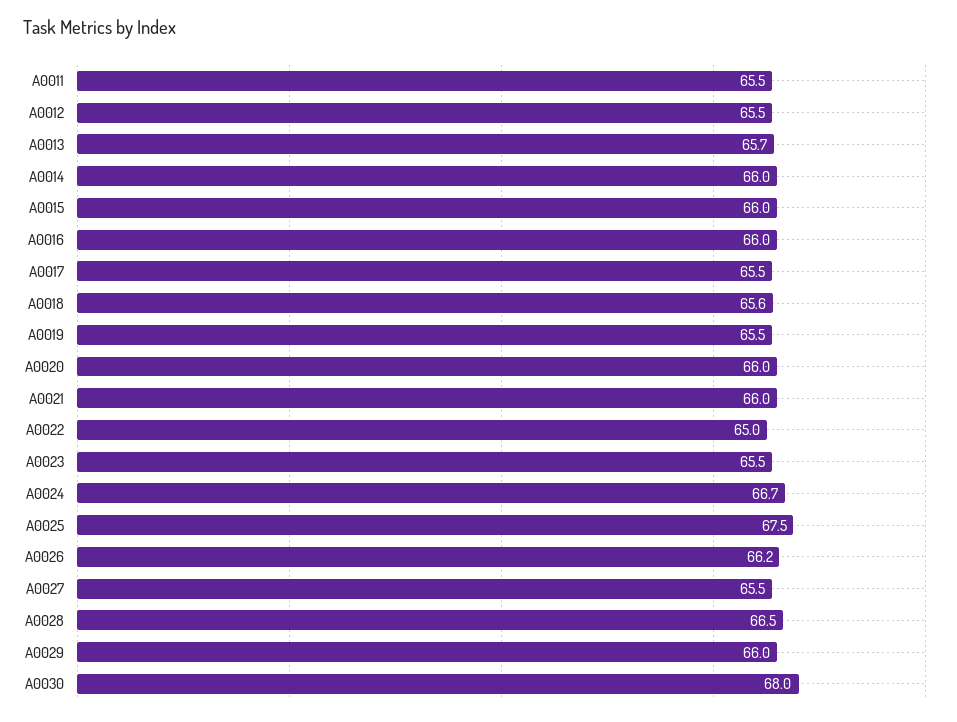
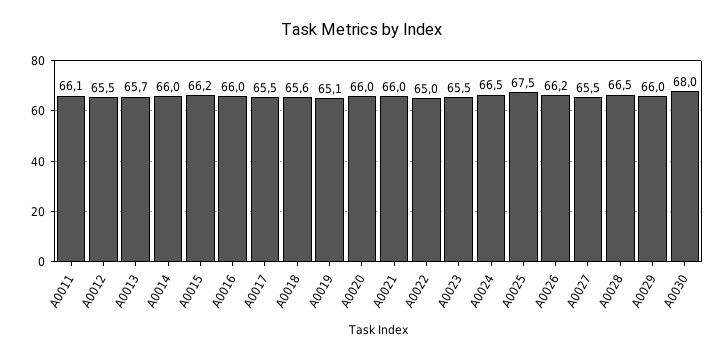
  {
-   "A0011": 65.5,
+   "A0011": 66.1,
    "A0012": 65.5,
    "A0013": 65.7,
    "A0014": 66,
-   "A0015": 66,
+   "A0015": 66.2,
    "A0016": 66,
    "A0017": 65.5,
    "A0018": 65.6,
-   "A0019": 65.5,
+   "A0019": 65.1,
    "A0020": 66,
    "A0021": 66,
    "A0022": 65,
    "A0023": 65.5,
-   "A0024": 66.7,
+   "A0024": 66.5,
    "A0025": 67.5,
    "A0026": 66.2,
    "A0027": 65.5,
    "A0028": 66.5,
    "A0029": 66,
    "A0030": 68
  }

